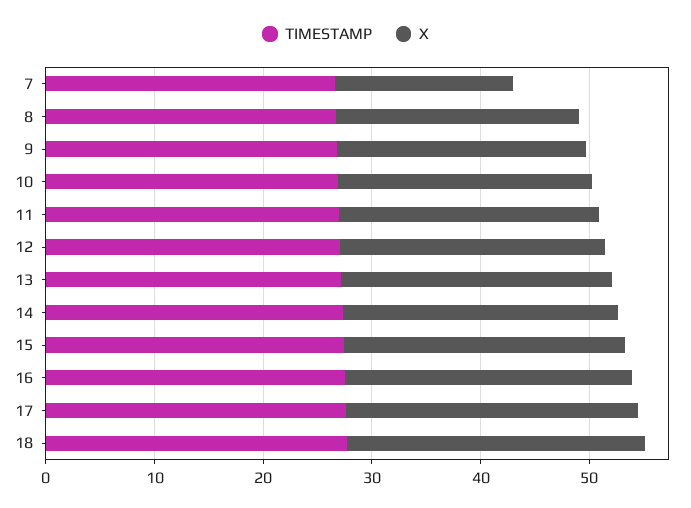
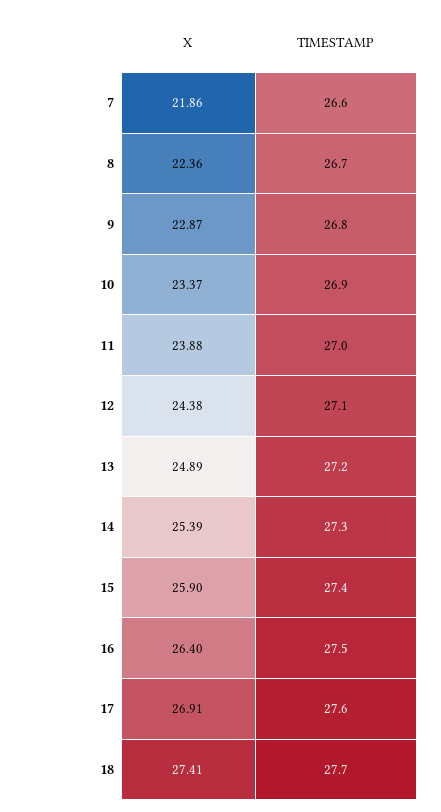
  {
    "TIMESTAMP": {
      "7": 26.6,
      "8": 26.7,
      "9": 26.8,
      "10": 26.9,
      "11": 27,
      "12": 27.1,
      "13": 27.2,
      "14": 27.3,
      "15": 27.4,
      "16": 27.5,
      "17": 27.6,
      "18": 27.7
    },
    "X": {
-     "7": 16,
+     "7": 21.86,
      "8": 22.36,
      "9": 22.87,
      "10": 23.37,
      "11": 23.88,
      "12": 24.38,
      "13": 24.89,
      "14": 25.39,
      "15": 25.9,
      "16": 26.4,
      "17": 26.91,
      "18": 27.41
    }
  }

